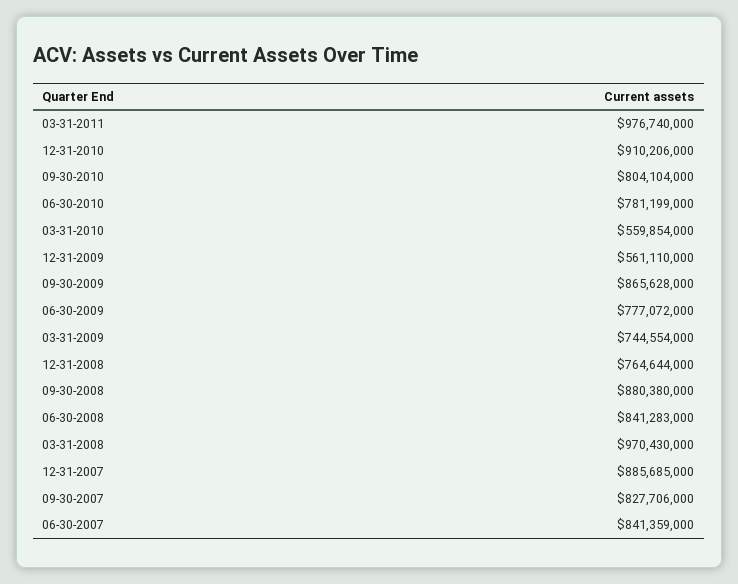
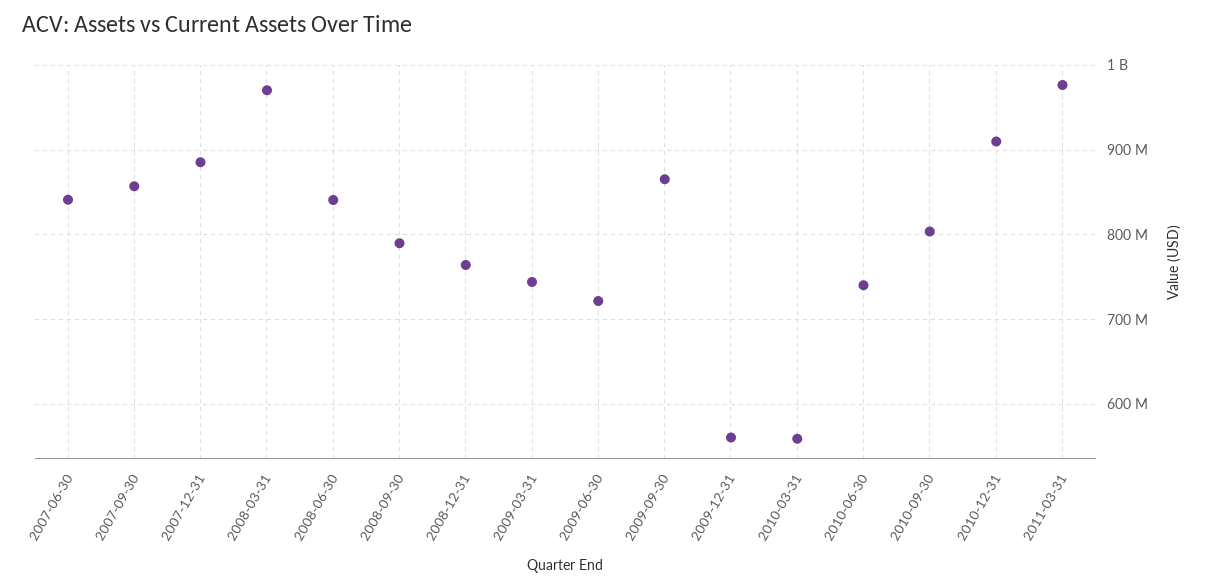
  {
    "03-31-2011": 976740000,
    "12-31-2010": 910206000,
    "09-30-2010": 804104000,
-   "06-30-2010": 781199000,
+   "06-30-2010": 740000000,
    "03-31-2010": 559854000,
    "12-31-2009": 561110000,
    "09-30-2009": 865628000,
-   "06-30-2009": 777072000,
+   "06-30-2009": 720000000,
    "03-31-2009": 744554000,
    "12-31-2008": 764644000,
-   "09-30-2008": 880380000,
+   "09-30-2008": 790000000,
    "06-30-2008": 841283000,
    "03-31-2008": 970430000,
    "12-31-2007": 885685000,
-   "09-30-2007": 827706000,
+   "09-30-2007": 860000000,
    "06-30-2007": 841359000
  }

